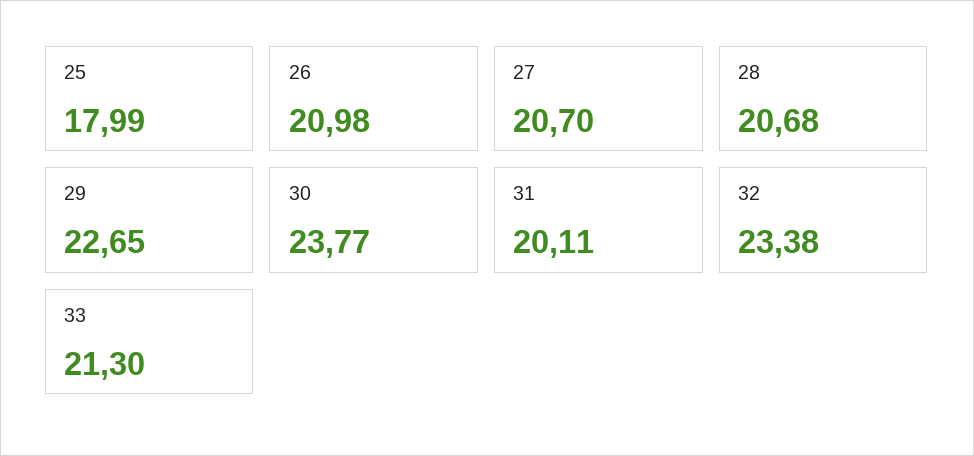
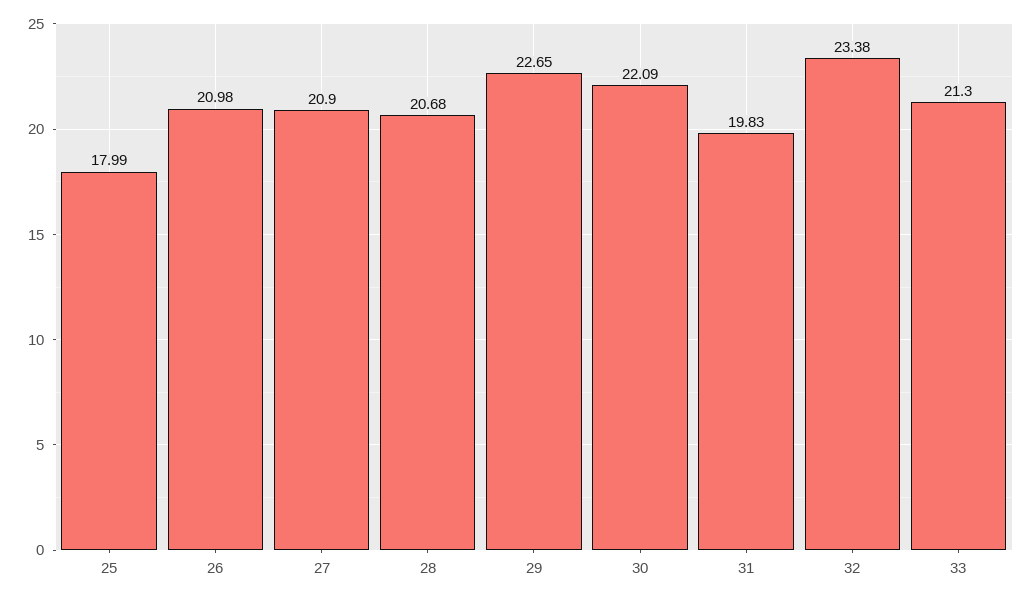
  {
    "25": 17.99,
    "26": 20.98,
-   "27": 20.7,
+   "27": 20.9,
    "28": 20.68,
    "29": 22.65,
-   "30": 23.77,
+   "30": 22.09,
-   "31": 20.11,
+   "31": 19.83,
    "32": 23.38,
    "33": 21.3
  }

